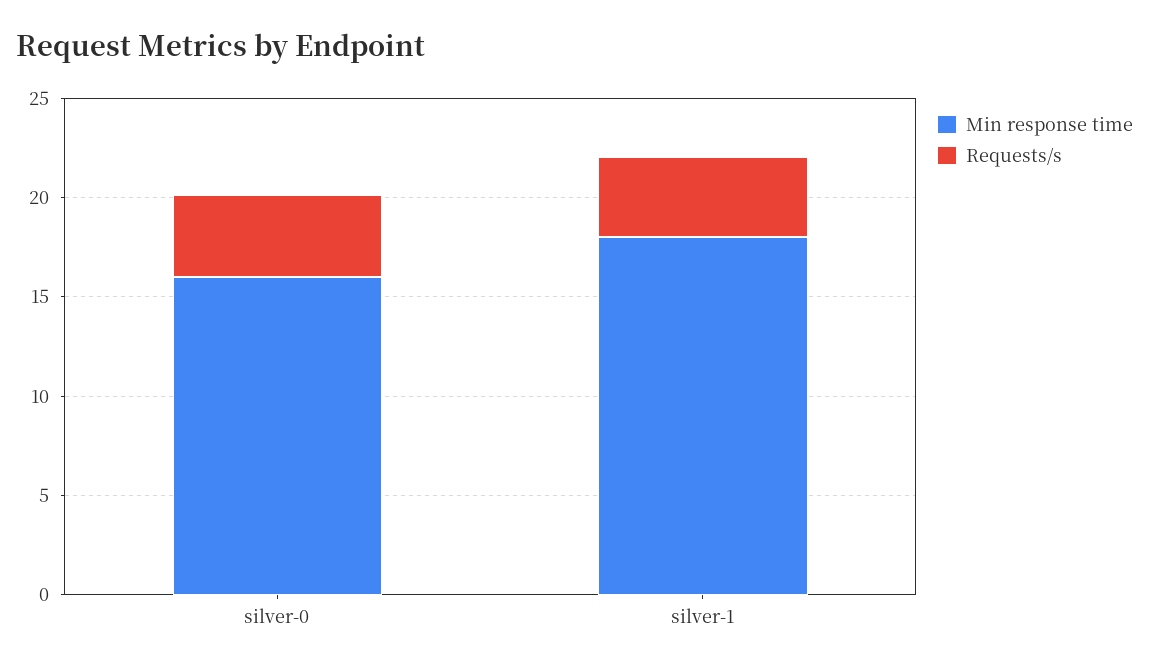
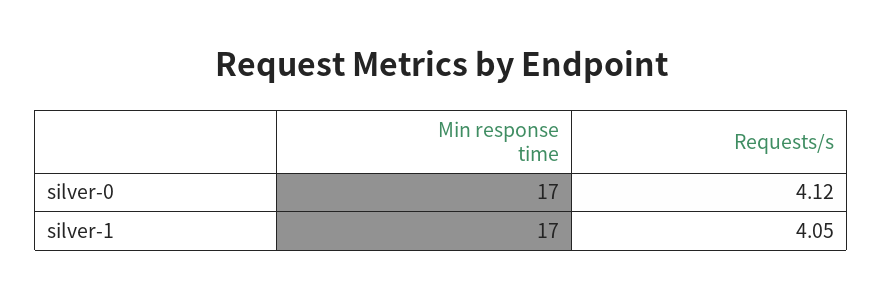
  {
    "Min response time": {
-     "silver-0": 16,
+     "silver-0": 17,
-     "silver-1": 18
+     "silver-1": 17
    },
    "Requests/s": {
      "silver-0": 4.12,
      "silver-1": 4.05
    }
  }

